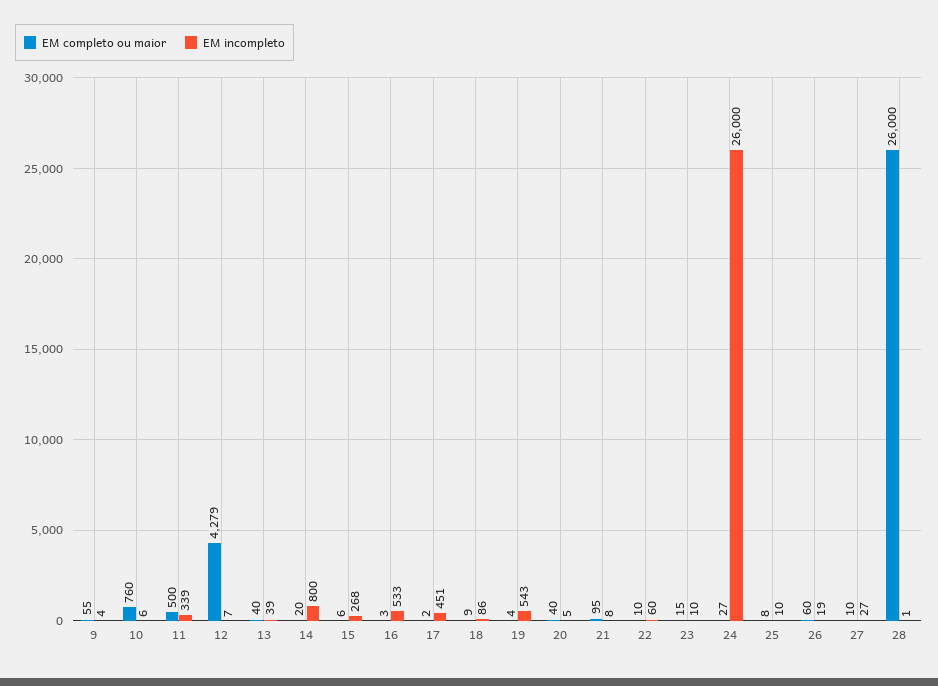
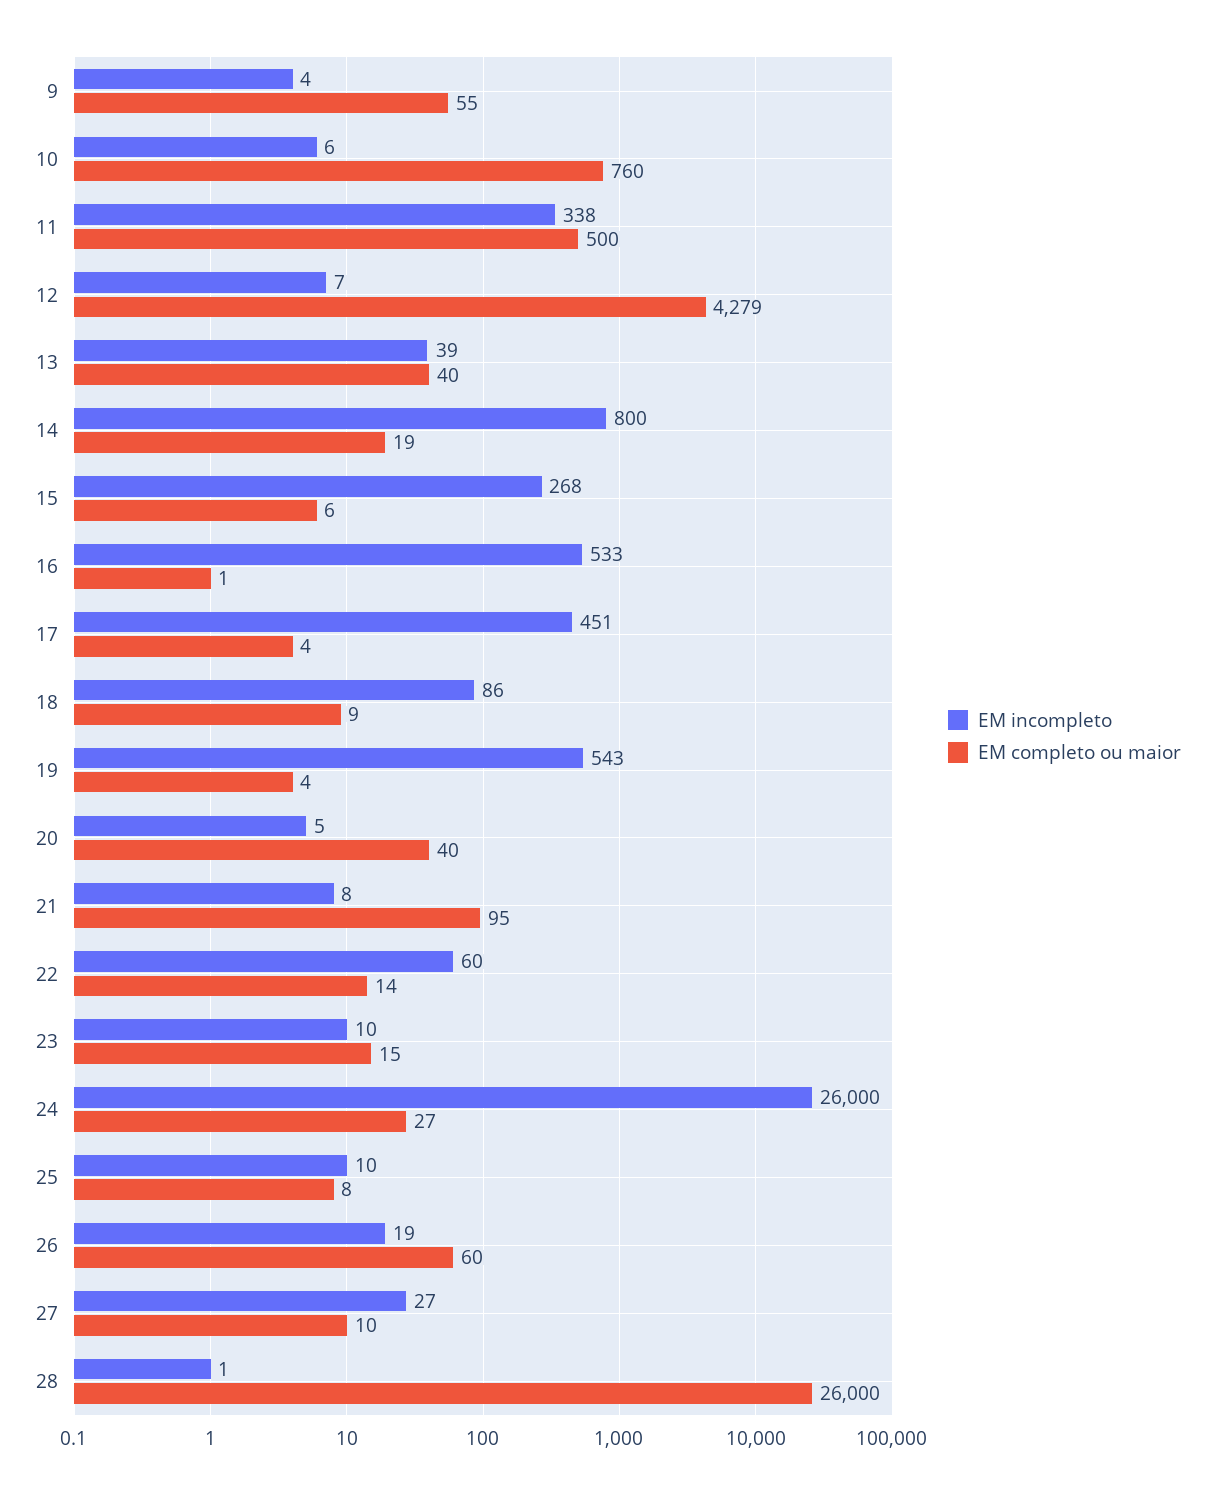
  {
    "EM completo ou maior": {
      "9": 55,
      "10": 760,
      "11": 500,
      "12": 4279,
      "13": 40,
-     "14": 20,
+     "14": 19,
      "15": 6,
-     "16": 3,
+     "16": 1,
-     "17": 2,
+     "17": 4,
      "18": 9,
      "19": 4,
      "20": 40,
      "21": 95,
-     "22": 10,
+     "22": 14,
      "23": 15,
      "24": 27,
      "25": 8,
      "26": 60,
      "27": 10,
      "28": 26000
    },
    "EM incompleto": {
      "9": 4,
      "10": 6,
-     "11": 339,
+     "11": 338,
      "12": 7,
      "13": 39,
      "14": 800,
      "15": 268,
      "16": 533,
      "17": 451,
      "18": 86,
      "19": 543,
      "20": 5,
      "21": 8,
      "22": 60,
      "23": 10,
      "24": 26000,
      "25": 10,
      "26": 19,
      "27": 27,
      "28": 1
    }
  }

